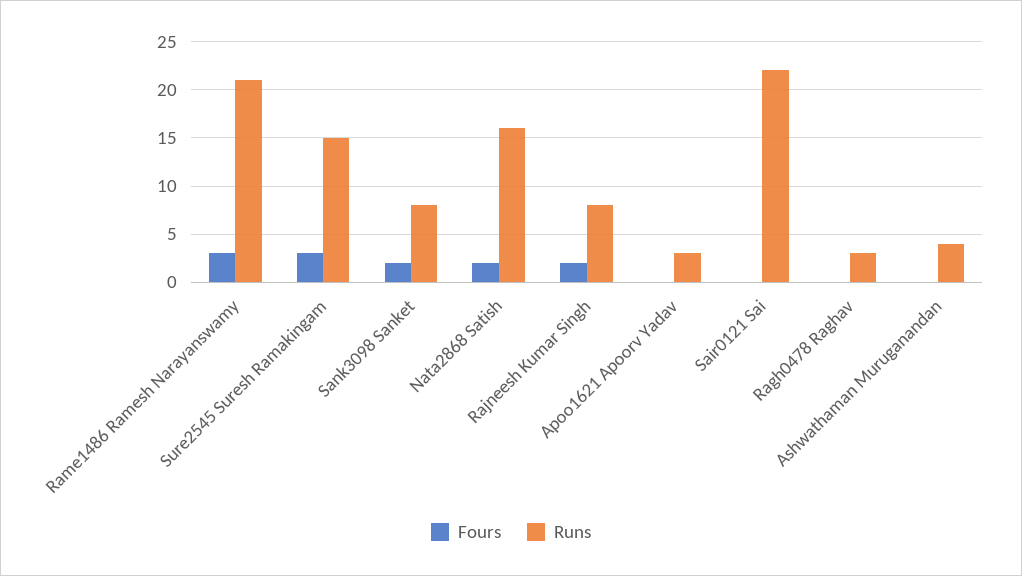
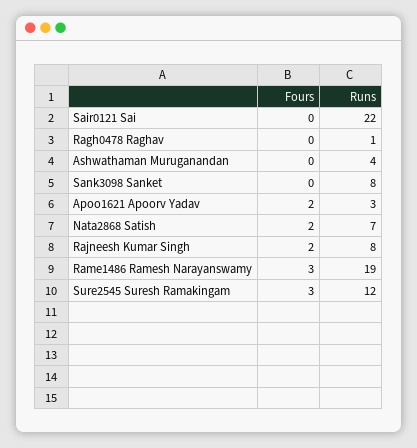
  {
    "Fours": {
      "Rame1486 Ramesh Narayanswamy": 3,
      "Sure2545 Suresh Ramakingam": 3,
-     "Sank3098 Sanket": 2,
+     "Sank3098 Sanket": 0,
      "Nata2868 Satish": 2,
      "Rajneesh Kumar Singh": 2,
-     "Apoo1621 Apoorv Yadav": 0,
+     "Apoo1621 Apoorv Yadav": 2,
      "Sair0121 Sai": 0,
      "Ragh0478 Raghav": 0,
      "Ashwathaman Muruganandan": 0
    },
    "Runs": {
-     "Rame1486 Ramesh Narayanswamy": 21,
+     "Rame1486 Ramesh Narayanswamy": 19,
-     "Sure2545 Suresh Ramakingam": 15,
+     "Sure2545 Suresh Ramakingam": 12,
      "Sank3098 Sanket": 8,
-     "Nata2868 Satish": 16,
+     "Nata2868 Satish": 7,
      "Rajneesh Kumar Singh": 8,
      "Apoo1621 Apoorv Yadav": 3,
      "Sair0121 Sai": 22,
-     "Ragh0478 Raghav": 3,
+     "Ragh0478 Raghav": 1,
      "Ashwathaman Muruganandan": 4
    }
  }

